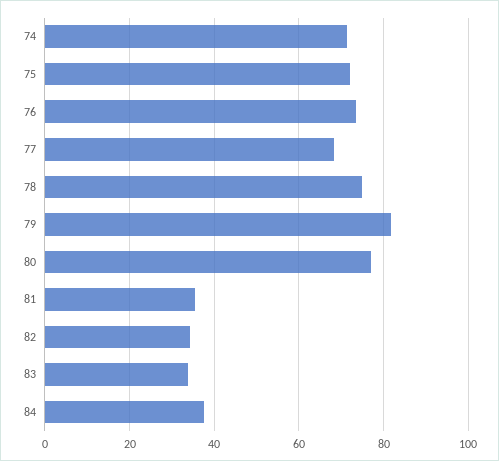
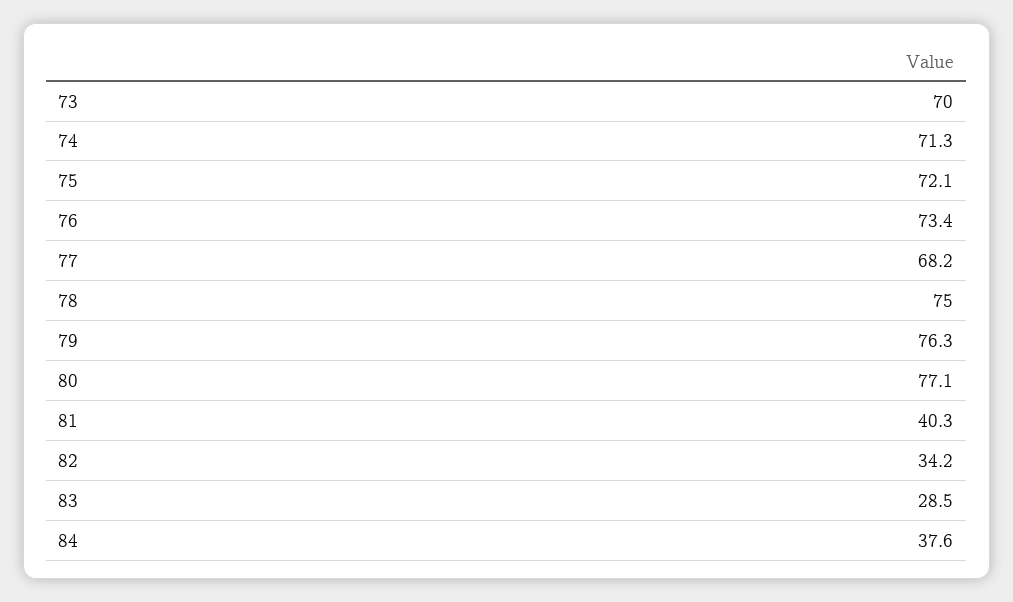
  {
    "74": 71.3,
    "75": 72.1,
    "76": 73.4,
    "77": 68.2,
    "78": 75,
-   "79": 82,
+   "79": 76.3,
    "80": 77.1,
-   "81": 36,
+   "81": 40.3,
    "82": 34.2,
-   "83": 34,
+   "83": 28.5,
-   "84": 37.6
+   "84": 37.6,
+   "73": 70
  }

